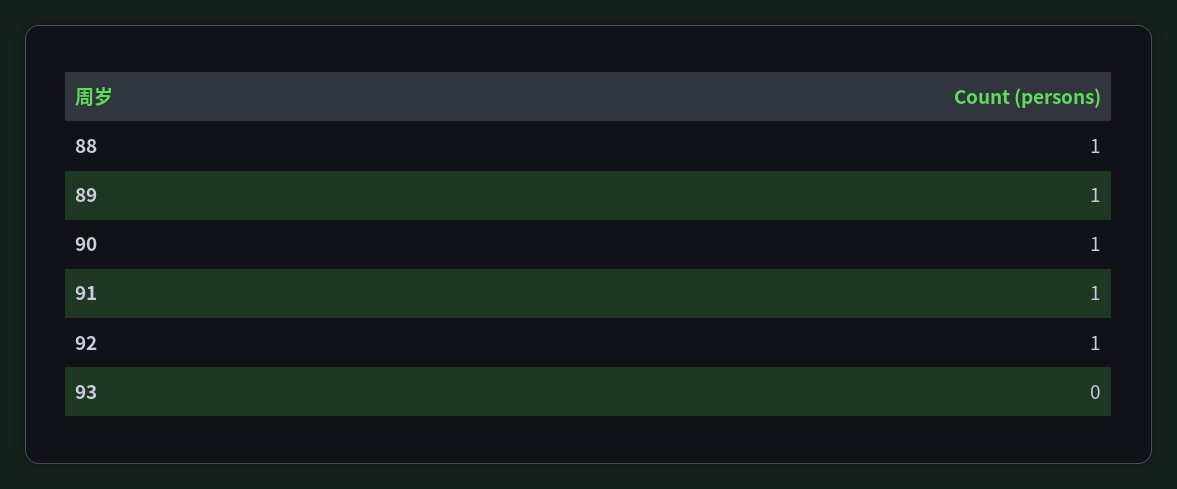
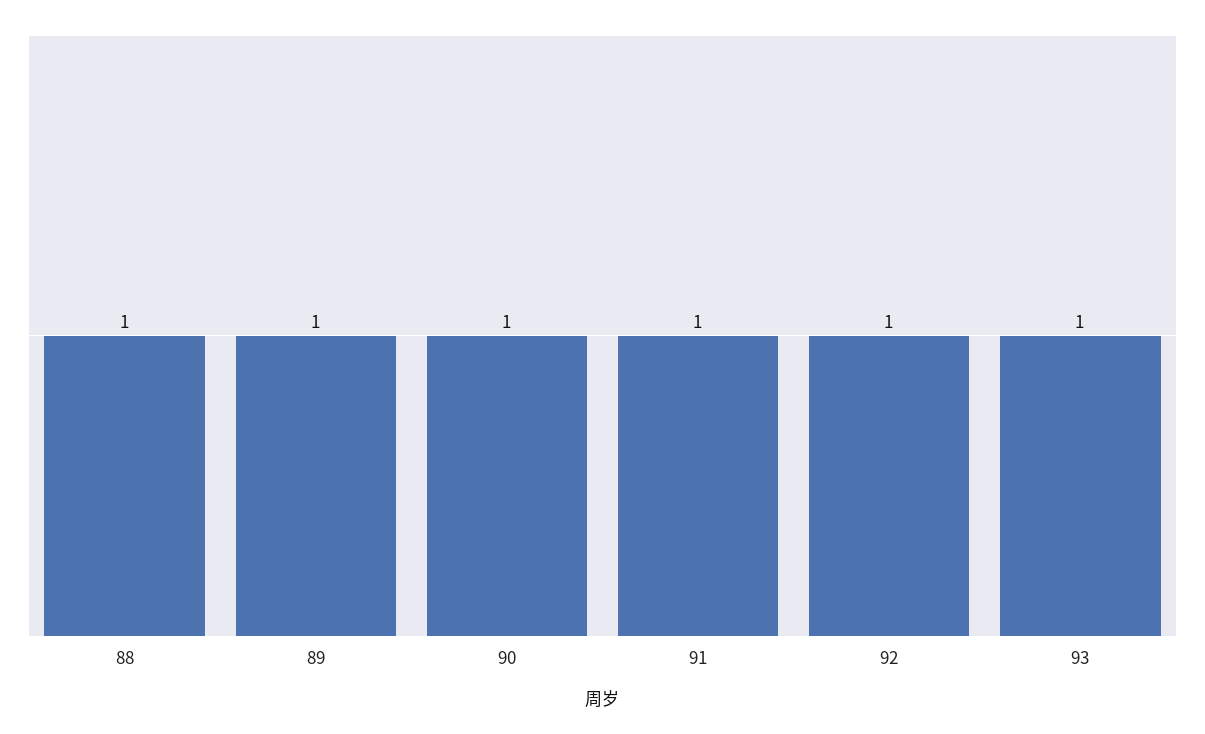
  {
    "88": 1,
    "89": 1,
    "90": 1,
    "91": 1,
    "92": 1,
-   "93": 0
+   "93": 1
  }

